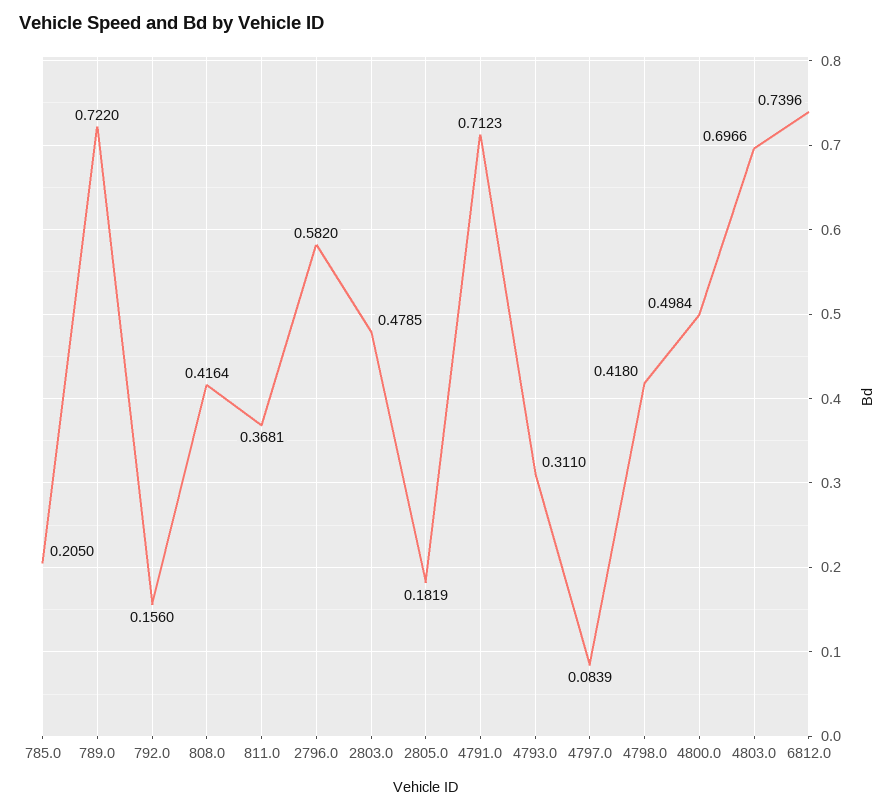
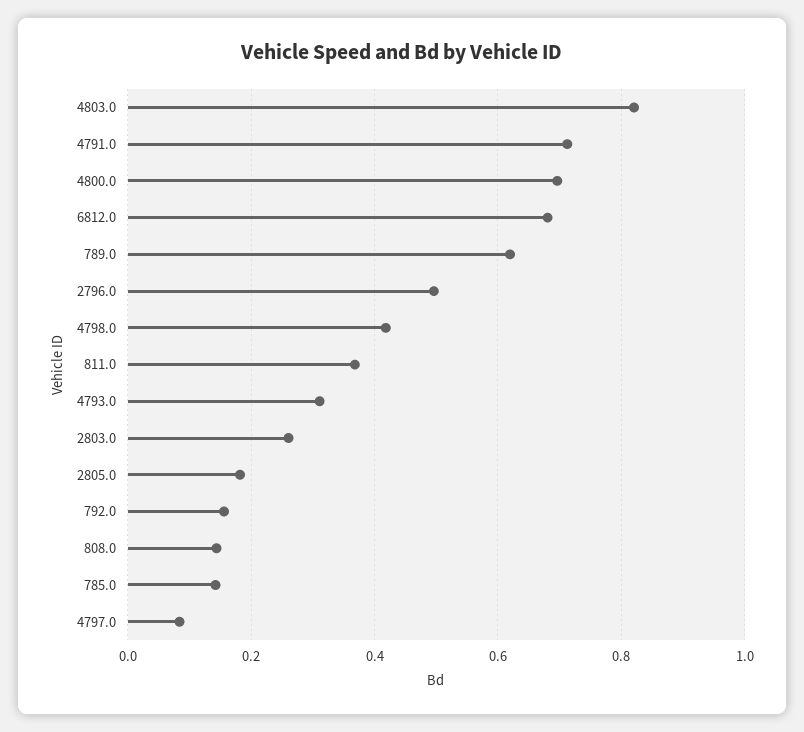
  {
-   "785.0": 0.205,
+   "785.0": 0.14,
-   "789.0": 0.722,
+   "789.0": 0.62,
    "792.0": 0.156,
-   "808.0": 0.4164,
+   "808.0": 0.14,
    "811.0": 0.3681,
-   "2796.0": 0.582,
+   "2796.0": 0.5,
-   "2803.0": 0.4785,
+   "2803.0": 0.26,
    "2805.0": 0.1819,
    "4791.0": 0.7123,
    "4793.0": 0.311,
    "4797.0": 0.0839,
    "4798.0": 0.418,
-   "4800.0": 0.4984,
+   "4800.0": 0.7,
-   "4803.0": 0.6966,
+   "4803.0": 0.82,
-   "6812.0": 0.7396
+   "6812.0": 0.68
  }

